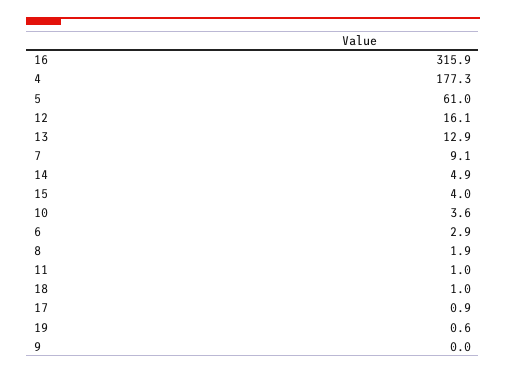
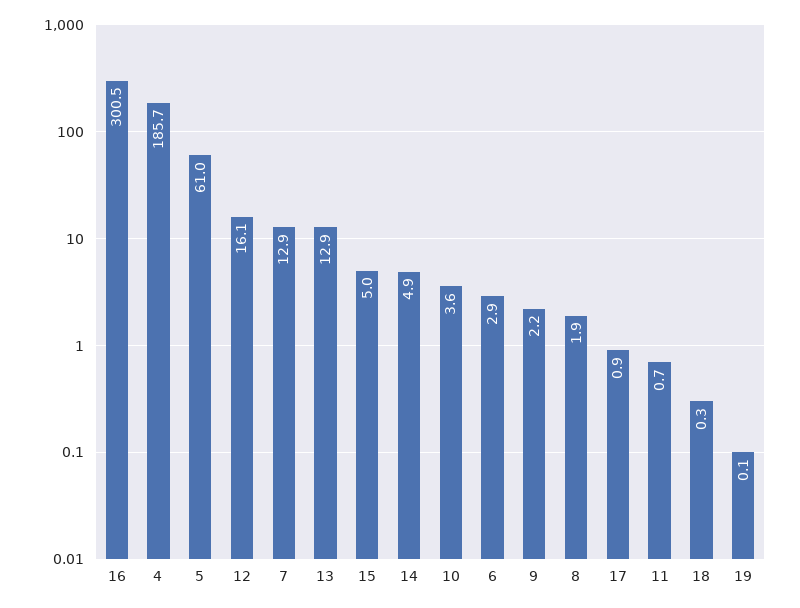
  {
-   "16": 315.9,
+   "16": 300.5,
-   "4": 177.3,
+   "4": 185.7,
    "5": 61,
    "12": 16.1,
    "13": 12.9,
-   "7": 9.1,
+   "7": 12.9,
    "14": 4.9,
-   "15": 4,
+   "15": 5,
    "10": 3.6,
    "6": 2.9,
    "8": 1.9,
-   "11": 1,
+   "11": 0.7,
-   "18": 1,
+   "18": 0.3,
    "17": 0.9,
-   "19": 0.6,
+   "19": 0.1,
-   "9": 0
+   "9": 2.2
  }

